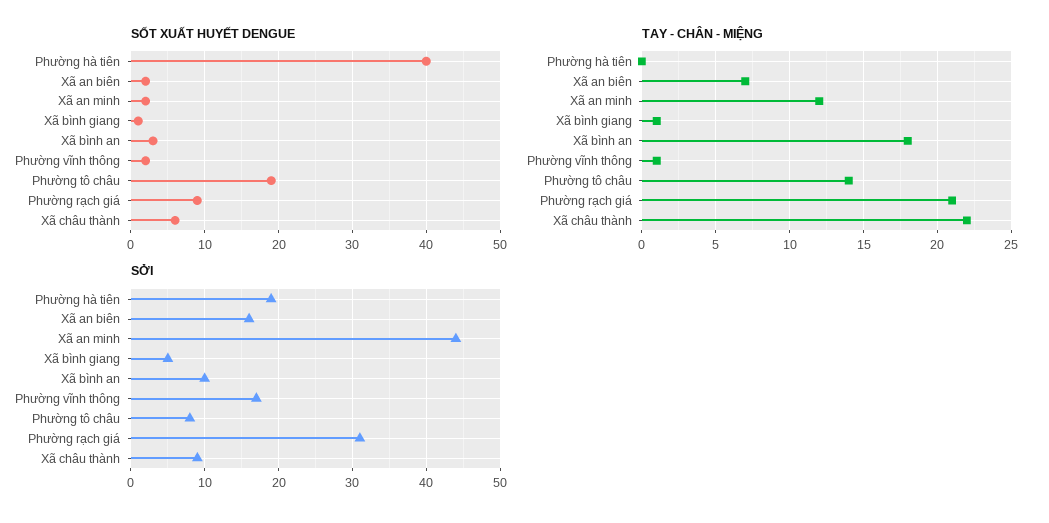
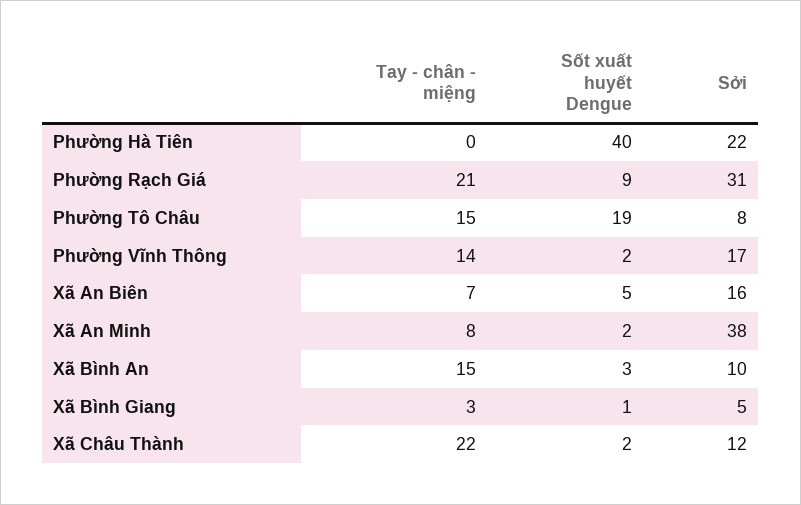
  {
    "SỐT XUẤT HUYẾT DENGUE": {
      "Phường hà tiên": 40,
-     "Xã an biên": 2,
+     "Xã an biên": 5,
      "Xã an minh": 2,
      "Xã bình giang": 1,
      "Xã bình an": 3,
      "Phường vĩnh thông": 2,
      "Phường tô châu": 19,
      "Phường rạch giá": 9,
-     "Xã châu thành": 6
+     "Xã châu thành": 2
    },
    "TAY - CHÂN - MIỆNG": {
      "Phường hà tiên": 0,
      "Xã an biên": 7,
-     "Xã an minh": 12,
+     "Xã an minh": 8,
-     "Xã bình giang": 1,
+     "Xã bình giang": 3,
-     "Xã bình an": 18,
+     "Xã bình an": 15,
-     "Phường vĩnh thông": 1,
+     "Phường vĩnh thông": 14,
-     "Phường tô châu": 14,
+     "Phường tô châu": 15,
      "Phường rạch giá": 21,
      "Xã châu thành": 22
    },
    "SỞI": {
-     "Phường hà tiên": 19,
+     "Phường hà tiên": 22,
      "Xã an biên": 16,
-     "Xã an minh": 44,
+     "Xã an minh": 38,
      "Xã bình giang": 5,
      "Xã bình an": 10,
      "Phường vĩnh thông": 17,
      "Phường tô châu": 8,
      "Phường rạch giá": 31,
-     "Xã châu thành": 9
+     "Xã châu thành": 12
    }
  }

